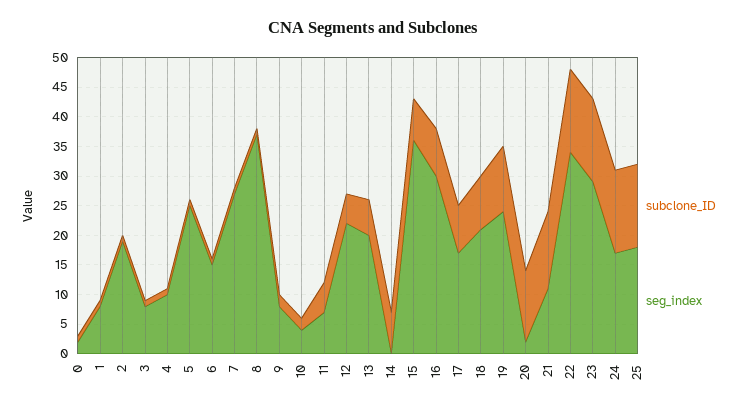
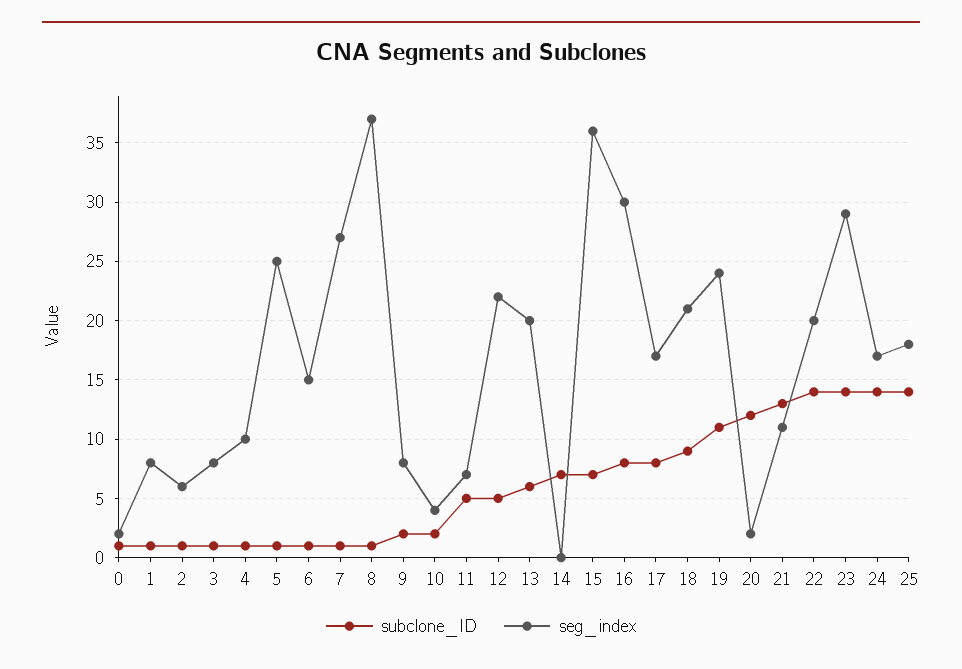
  {
    "subclone_ID": {
      "0": 1,
      "1": 1,
      "2": 1,
      "3": 1,
      "4": 1,
      "5": 1,
      "6": 1,
      "7": 1,
      "8": 1,
      "9": 2,
      "10": 2,
      "11": 5,
      "12": 5,
      "13": 6,
      "14": 7,
      "15": 7,
      "16": 8,
      "17": 8,
      "18": 9,
      "19": 11,
      "20": 12,
      "21": 13,
      "22": 14,
      "23": 14,
      "24": 14,
      "25": 14
    },
    "seg_index": {
      "0": 2,
      "1": 8,
-     "2": 20,
+     "2": 6,
      "3": 8,
      "4": 10,
      "5": 25,
      "6": 15,
      "7": 27,
      "8": 37,
      "9": 8,
      "10": 4,
      "11": 7,
      "12": 22,
      "13": 20,
      "14": 0,
      "15": 36,
      "16": 30,
      "17": 17,
      "18": 21,
      "19": 24,
      "20": 2,
      "21": 11,
-     "22": 35,
+     "22": 20,
      "23": 29,
      "24": 17,
      "25": 18
    }
  }

